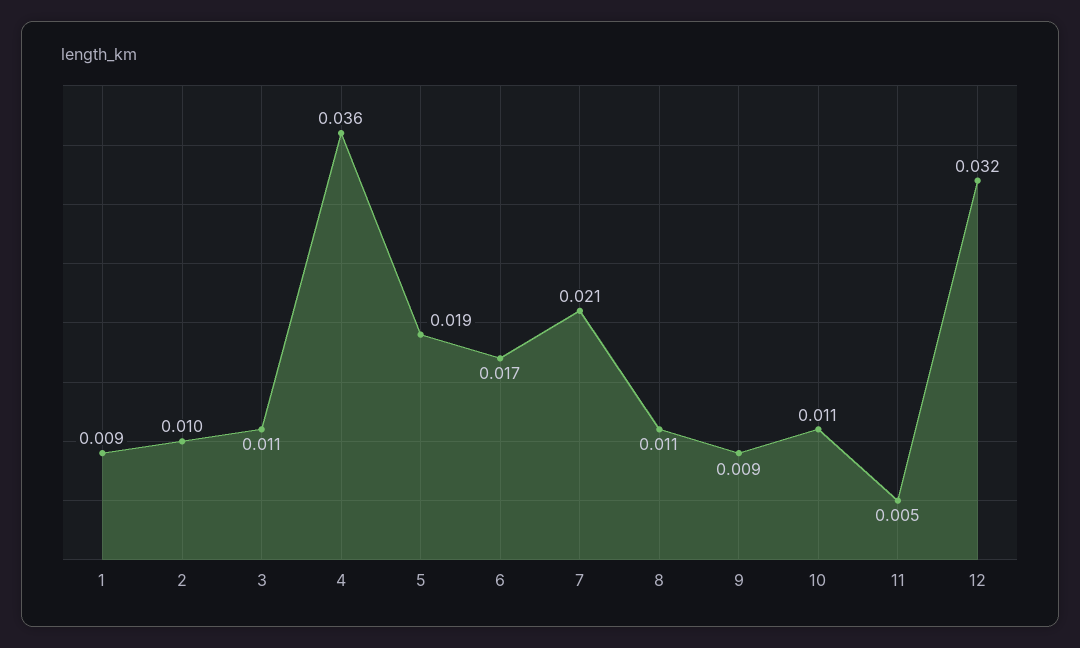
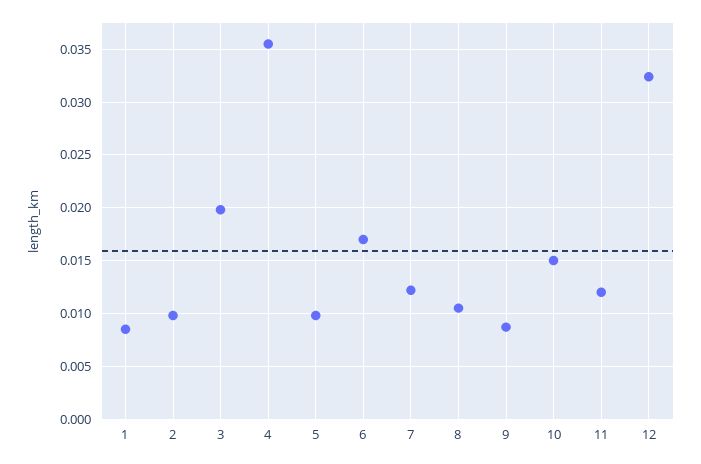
  {
    "1": 0.009,
    "2": 0.01,
-   "3": 0.011,
+   "3": 0.02,
    "4": 0.036,
-   "5": 0.019,
+   "5": 0.01,
    "6": 0.017,
-   "7": 0.021,
+   "7": 0.012,
    "8": 0.011,
    "9": 0.009,
-   "10": 0.011,
+   "10": 0.015,
-   "11": 0.005,
+   "11": 0.012,
    "12": 0.032
  }

